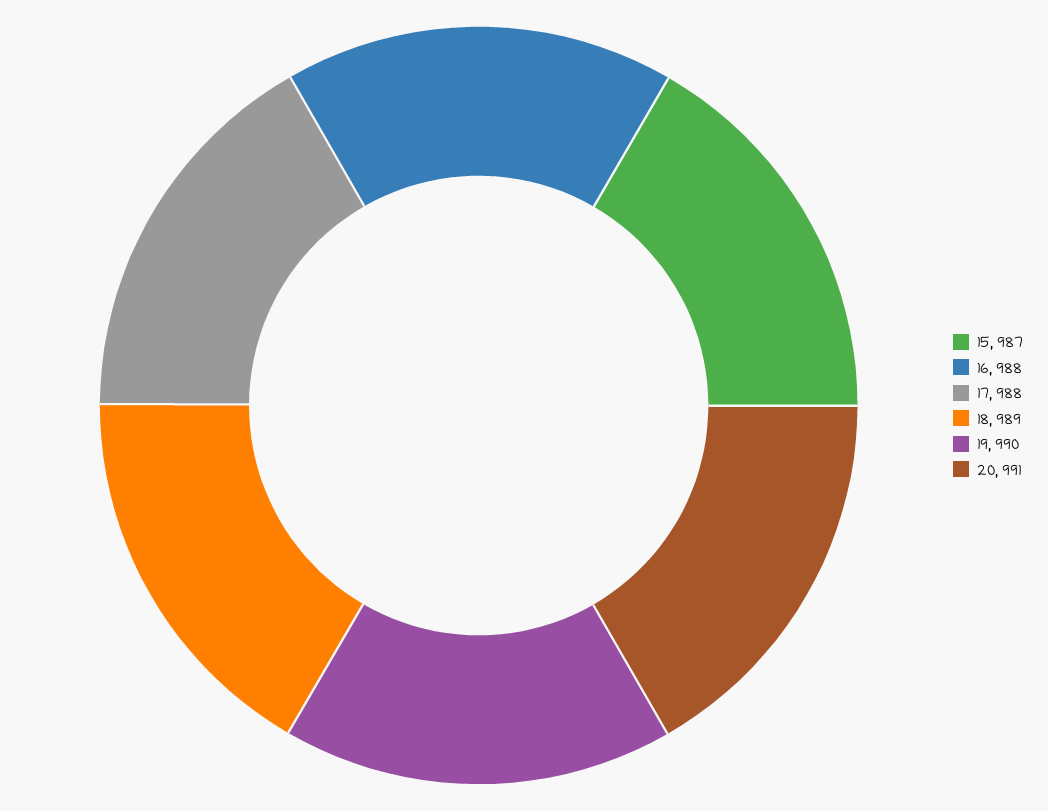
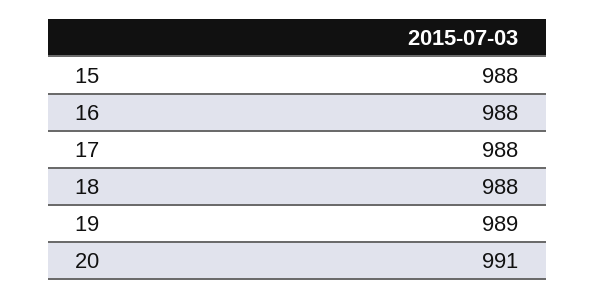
  {
-   "15": 987,
+   "15": 988,
    "16": 988,
    "17": 988,
-   "18": 989,
+   "18": 988,
-   "19": 990,
+   "19": 989,
    "20": 991
  }

